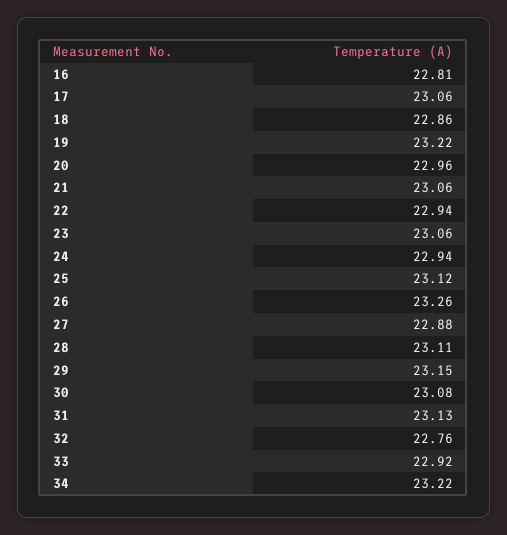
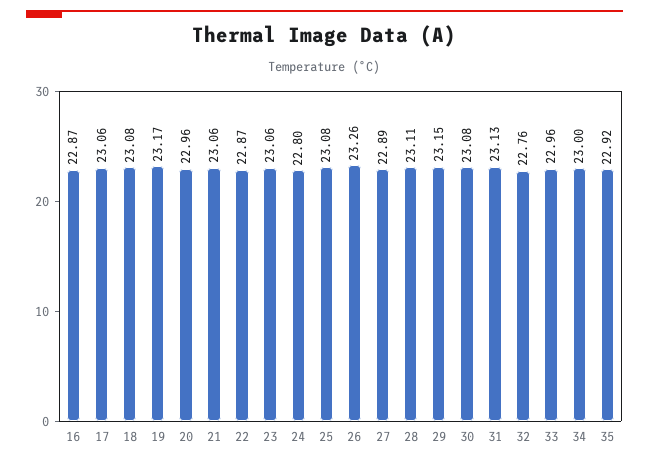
  {
-   "16": 22.81,
+   "16": 22.87,
    "17": 23.06,
-   "18": 22.86,
+   "18": 23.08,
-   "19": 23.22,
+   "19": 23.17,
    "20": 22.96,
    "21": 23.06,
-   "22": 22.94,
+   "22": 22.87,
    "23": 23.06,
-   "24": 22.94,
+   "24": 22.8,
-   "25": 23.12,
+   "25": 23.08,
    "26": 23.26,
-   "27": 22.88,
+   "27": 22.89,
    "28": 23.11,
    "29": 23.15,
    "30": 23.08,
    "31": 23.13,
    "32": 22.76,
-   "33": 22.92,
+   "33": 22.96,
-   "34": 23.22
+   "34": 23,
+   "35": 22.92
  }

